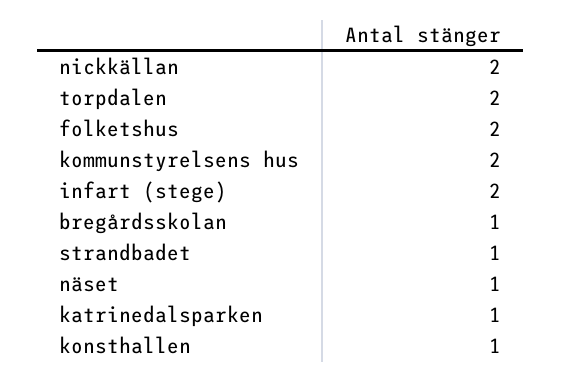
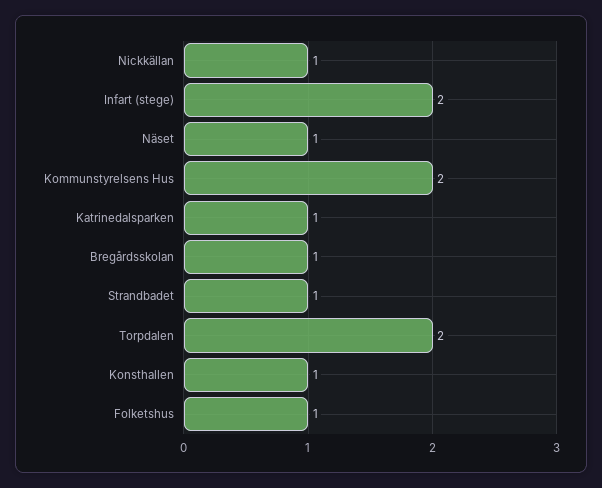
  {
-   "nickkällan": 2,
+   "nickkällan": 1,
    "torpdalen": 2,
-   "folketshus": 2,
+   "folketshus": 1,
    "kommunstyrelsens hus": 2,
    "infart (stege)": 2,
    "bregårdsskolan": 1,
    "strandbadet": 1,
    "näset": 1,
    "katrinedalsparken": 1,
    "konsthallen": 1
  }

